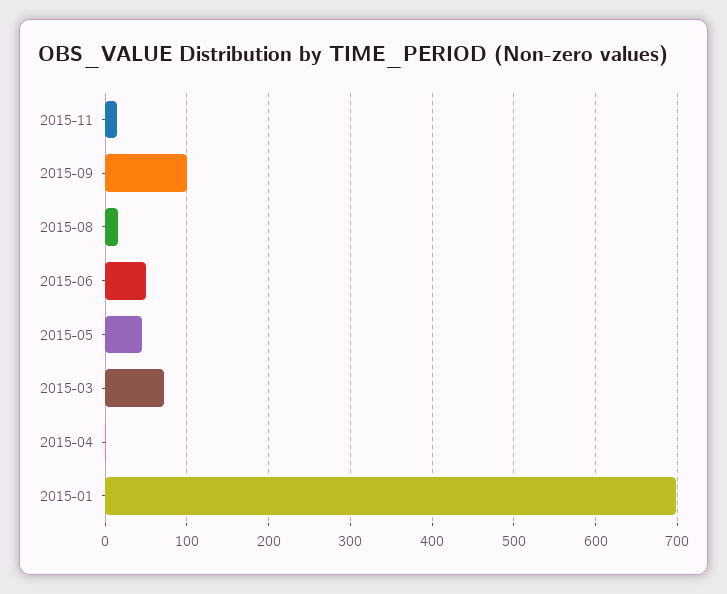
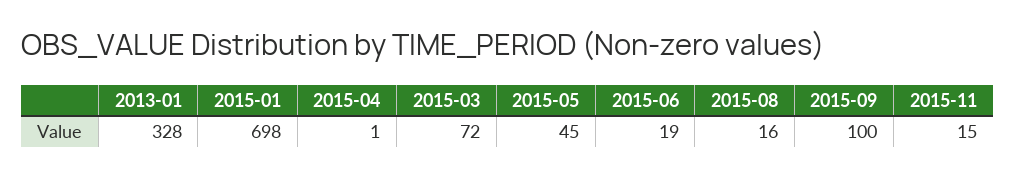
  {
    "2015-11": 15,
    "2015-09": 100,
    "2015-08": 16,
-   "2015-06": 50,
+   "2015-06": 19,
    "2015-05": 45,
    "2015-03": 72,
    "2015-04": 1,
-   "2015-01": 698
+   "2015-01": 698,
+   "2013-01": 328
  }

